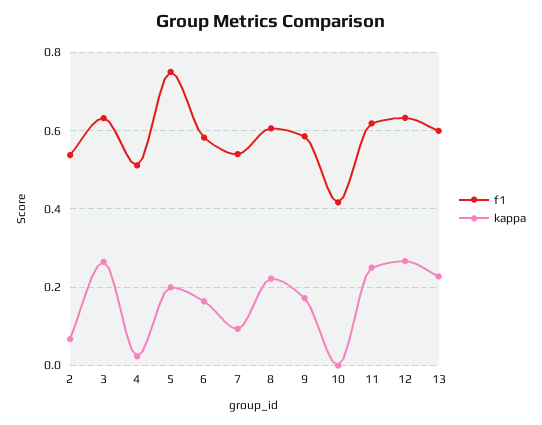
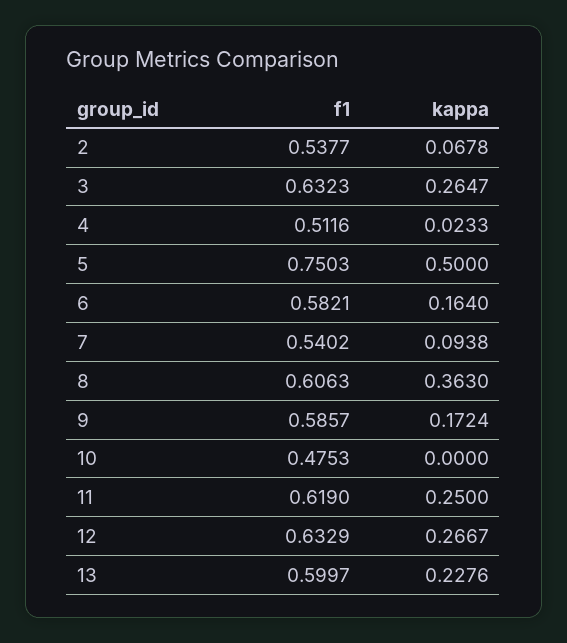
  {
    "f1": {
      "2": 0.5377,
      "3": 0.6323,
      "4": 0.5116,
      "5": 0.7503,
      "6": 0.5821,
      "7": 0.5402,
      "8": 0.6063,
      "9": 0.5857,
-     "10": 0.42,
+     "10": 0.4753,
      "11": 0.619,
      "12": 0.6329,
      "13": 0.5997
    },
    "kappa": {
      "2": 0.0678,
      "3": 0.2647,
      "4": 0.0233,
-     "5": 0.2,
+     "5": 0.5,
      "6": 0.164,
      "7": 0.0938,
-     "8": 0.22,
+     "8": 0.363,
      "9": 0.1724,
      "10": 0,
      "11": 0.25,
      "12": 0.2667,
      "13": 0.2276
    }
  }

